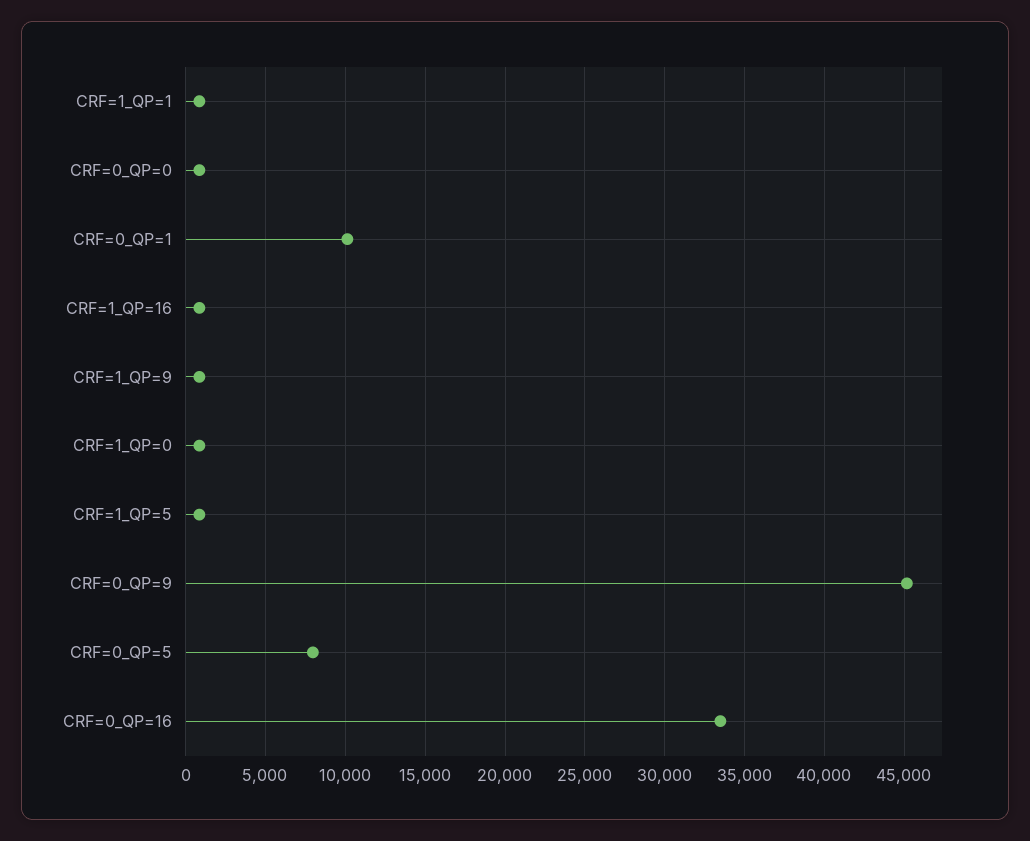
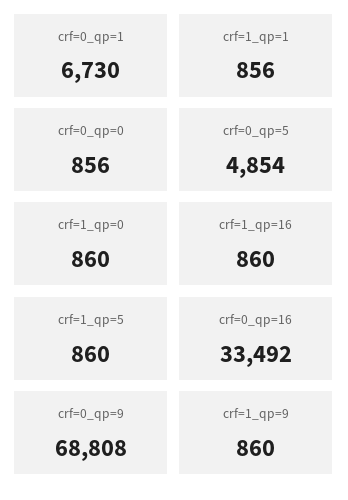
  {
    "CRF=1_QP=1": 856,
    "CRF=0_QP=0": 856,
-   "CRF=0_QP=1": 10000,
+   "CRF=0_QP=1": 6730,
    "CRF=1_QP=16": 860,
    "CRF=1_QP=9": 860,
    "CRF=1_QP=0": 860,
    "CRF=1_QP=5": 860,
-   "CRF=0_QP=9": 45000,
+   "CRF=0_QP=9": 68808,
-   "CRF=0_QP=5": 8000,
+   "CRF=0_QP=5": 4854,
    "CRF=0_QP=16": 33492
  }

